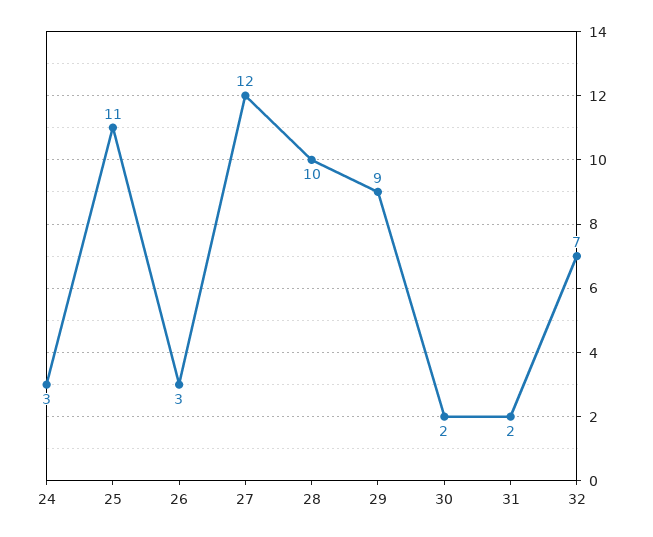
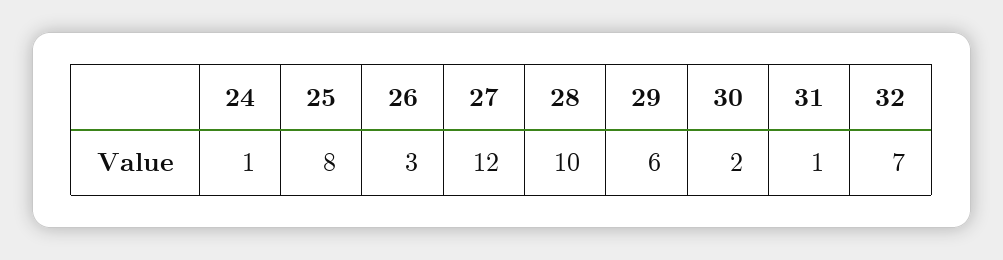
  {
-   "24": 3,
+   "24": 1,
-   "25": 11,
+   "25": 8,
    "26": 3,
    "27": 12,
    "28": 10,
-   "29": 9,
+   "29": 6,
    "30": 2,
-   "31": 2,
+   "31": 1,
    "32": 7
  }

